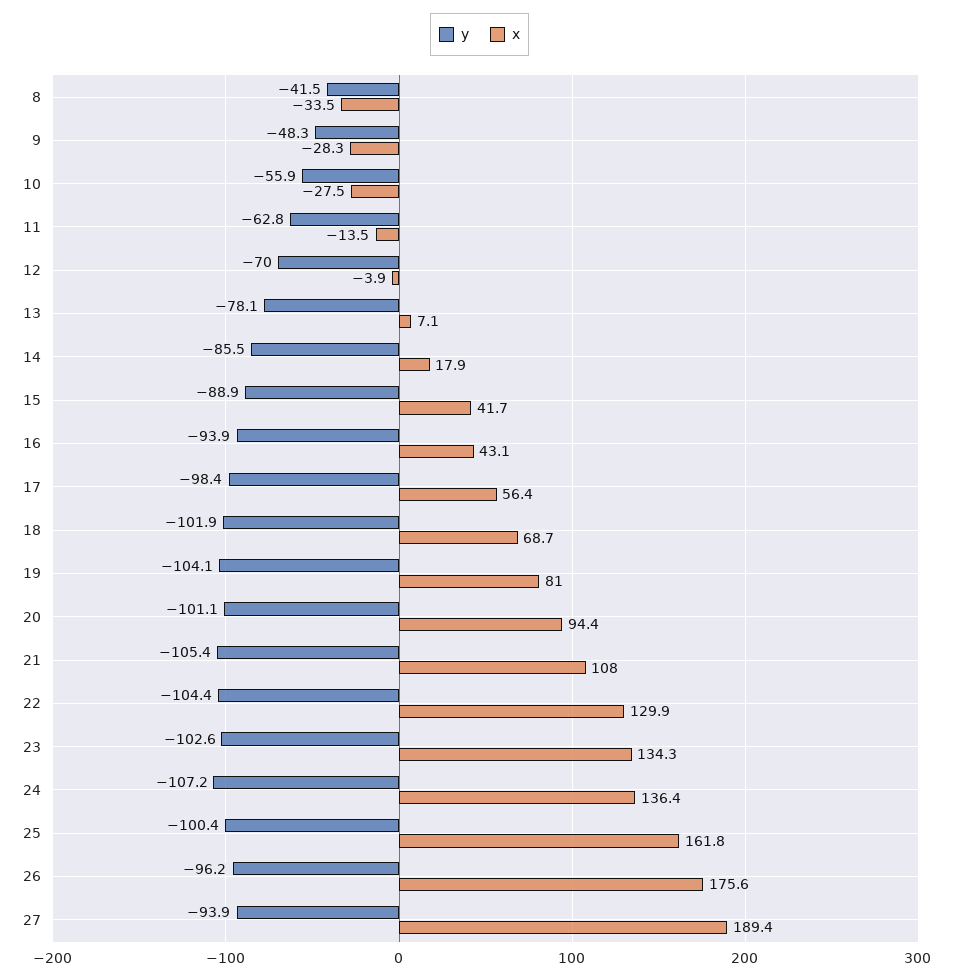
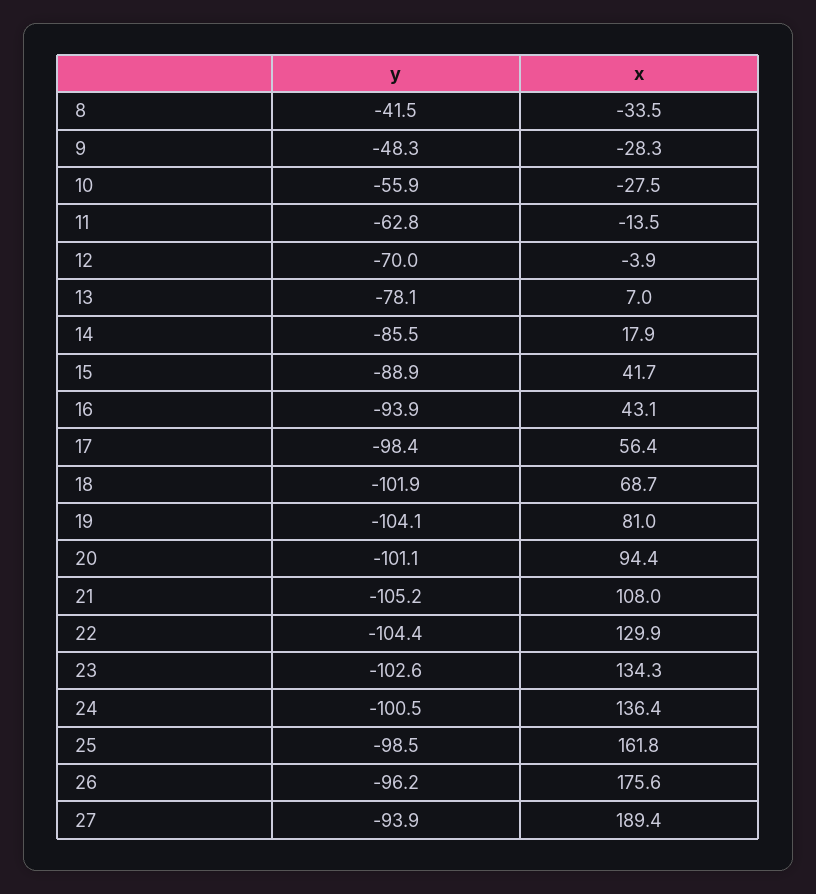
  {
    "y": {
      "8": -41.5,
      "9": -48.3,
      "10": -55.9,
      "11": -62.8,
      "12": -70,
      "13": -78.1,
      "14": -85.5,
      "15": -88.9,
      "16": -93.9,
      "17": -98.4,
      "18": -101.9,
      "19": -104.1,
      "20": -101.1,
-     "21": -105.4,
+     "21": -105.2,
      "22": -104.4,
      "23": -102.6,
-     "24": -107.2,
+     "24": -100.5,
-     "25": -100.4,
+     "25": -98.5,
      "26": -96.2,
      "27": -93.9
    },
    "x": {
      "8": -33.5,
      "9": -28.3,
      "10": -27.5,
      "11": -13.5,
      "12": -3.9,
-     "13": 7.1,
+     "13": 7,
      "14": 17.9,
      "15": 41.7,
      "16": 43.1,
      "17": 56.4,
      "18": 68.7,
      "19": 81,
      "20": 94.4,
      "21": 108,
      "22": 129.9,
      "23": 134.3,
      "24": 136.4,
      "25": 161.8,
      "26": 175.6,
      "27": 189.4
    }
  }

